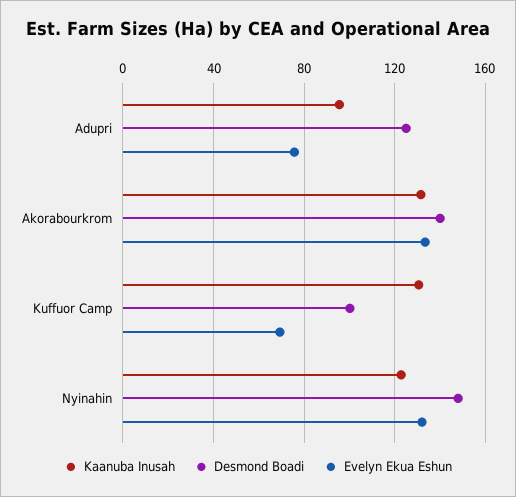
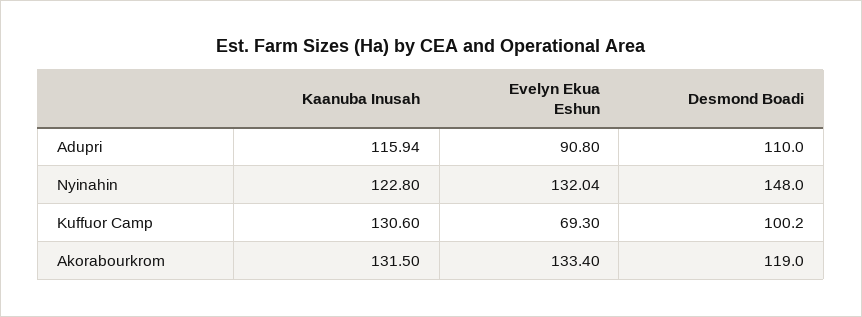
  {
    "Kaanuba Inusah": {
-     "Adupri": 95,
+     "Adupri": 115.94,
      "Akorabourkrom": 131.5,
      "Kuffuor Camp": 130.6,
      "Nyinahin": 122.8
    },
    "Desmond Boadi": {
-     "Adupri": 125,
+     "Adupri": 110,
-     "Akorabourkrom": 140,
+     "Akorabourkrom": 119,
      "Kuffuor Camp": 100.2,
      "Nyinahin": 148
    },
    "Evelyn Ekua Eshun": {
-     "Adupri": 75,
+     "Adupri": 90.8,
      "Akorabourkrom": 133.4,
      "Kuffuor Camp": 69.3,
      "Nyinahin": 132.04
    }
  }

